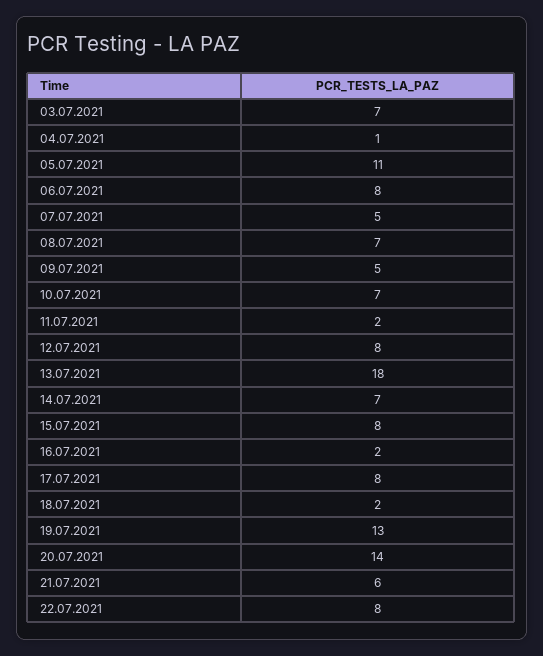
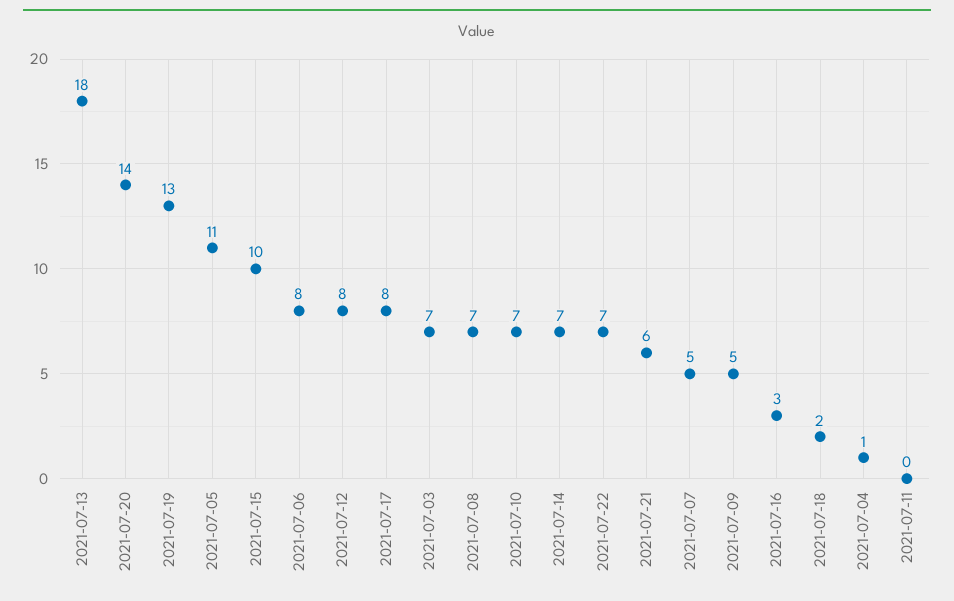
  {
    "03.07.2021": 7,
    "04.07.2021": 1,
    "05.07.2021": 11,
    "06.07.2021": 8,
    "07.07.2021": 5,
    "08.07.2021": 7,
    "09.07.2021": 5,
    "10.07.2021": 7,
-   "11.07.2021": 2,
+   "11.07.2021": 0,
    "12.07.2021": 8,
    "13.07.2021": 18,
    "14.07.2021": 7,
-   "15.07.2021": 8,
+   "15.07.2021": 10,
-   "16.07.2021": 2,
+   "16.07.2021": 3,
    "17.07.2021": 8,
    "18.07.2021": 2,
    "19.07.2021": 13,
    "20.07.2021": 14,
    "21.07.2021": 6,
-   "22.07.2021": 8
+   "22.07.2021": 7
  }

